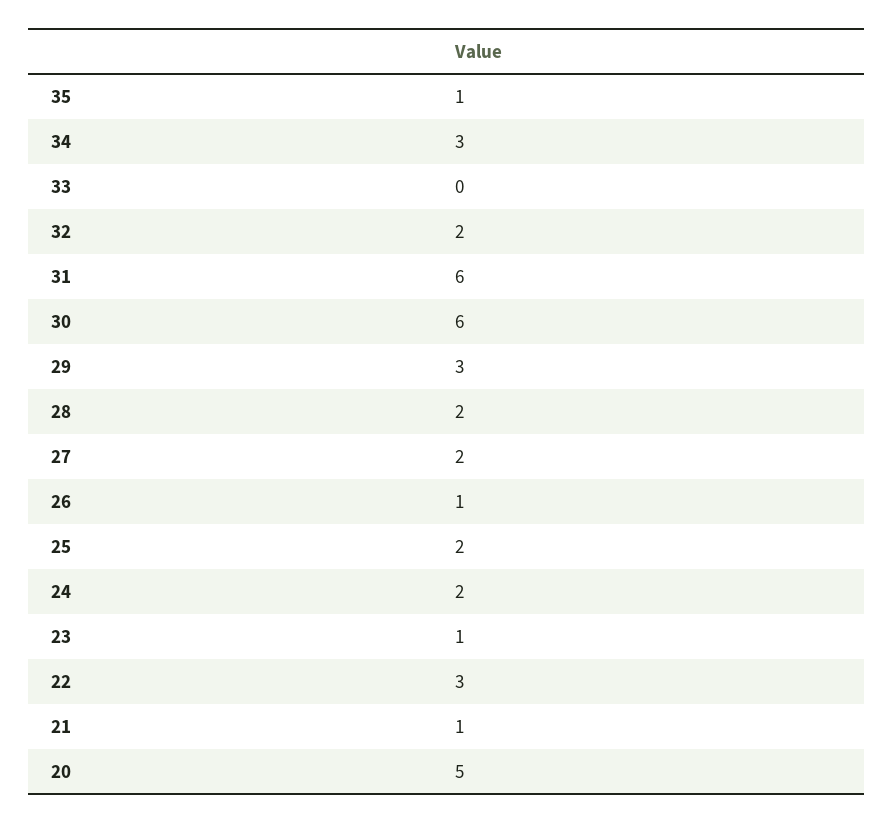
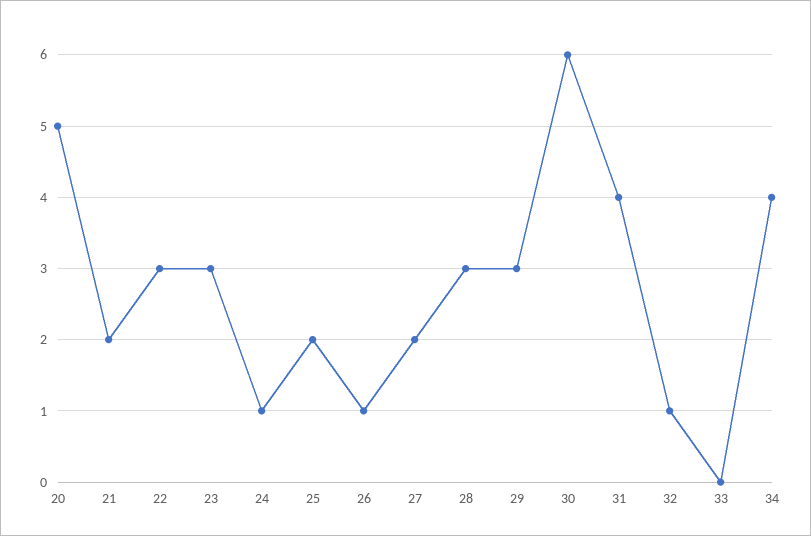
  {
-   "35": 1,
-   "34": 3,
+   "34": 4,
    "33": 0,
-   "32": 2,
+   "32": 1,
-   "31": 6,
+   "31": 4,
    "30": 6,
    "29": 3,
-   "28": 2,
+   "28": 3,
    "27": 2,
    "26": 1,
    "25": 2,
-   "24": 2,
+   "24": 1,
-   "23": 1,
+   "23": 3,
    "22": 3,
-   "21": 1,
+   "21": 2,
    "20": 5
  }

